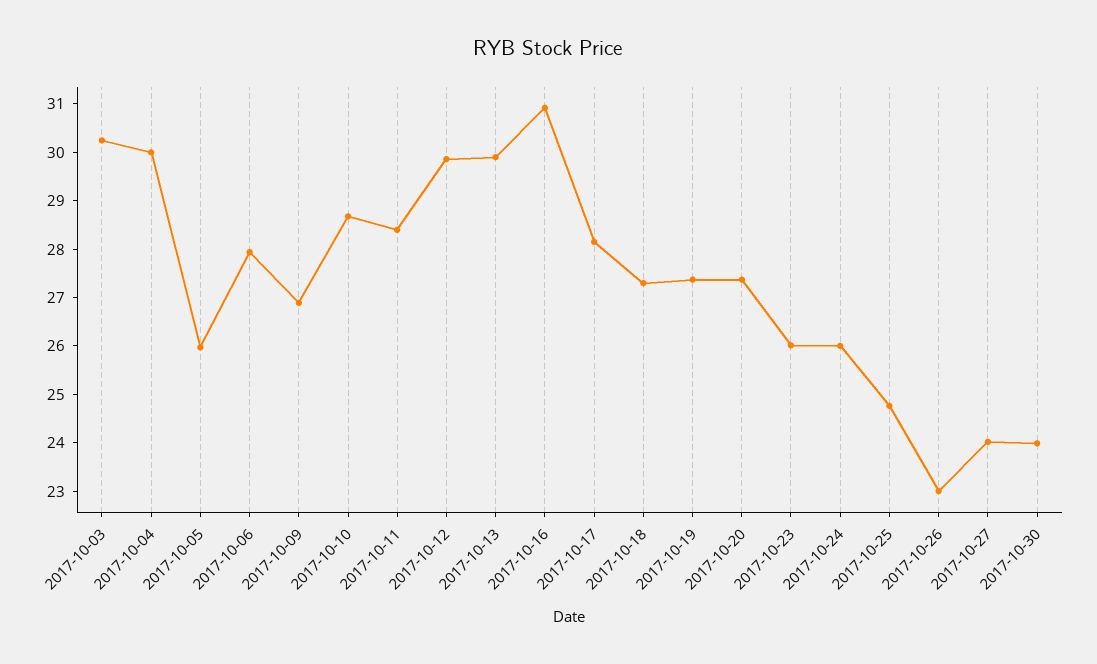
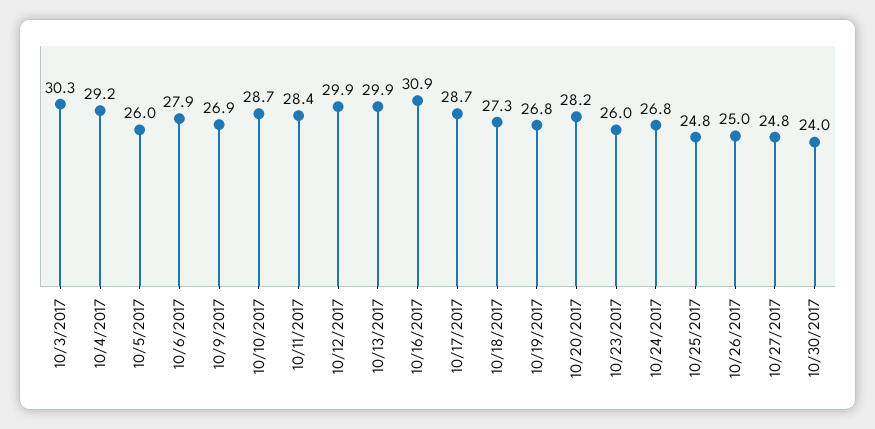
  {
    "2017-10-03": 30.3,
-   "2017-10-04": 30,
+   "2017-10-04": 29.2,
    "2017-10-05": 26,
    "2017-10-06": 27.9,
    "2017-10-09": 26.9,
    "2017-10-10": 28.7,
    "2017-10-11": 28.4,
    "2017-10-12": 29.9,
    "2017-10-13": 29.9,
    "2017-10-16": 30.9,
-   "2017-10-17": 28.2,
+   "2017-10-17": 28.7,
    "2017-10-18": 27.3,
-   "2017-10-19": 27.4,
+   "2017-10-19": 26.8,
-   "2017-10-20": 27.4,
+   "2017-10-20": 28.2,
    "2017-10-23": 26,
-   "2017-10-24": 26,
+   "2017-10-24": 26.8,
    "2017-10-25": 24.8,
-   "2017-10-26": 23,
+   "2017-10-26": 25,
-   "2017-10-27": 24,
+   "2017-10-27": 24.8,
    "2017-10-30": 24
  }

